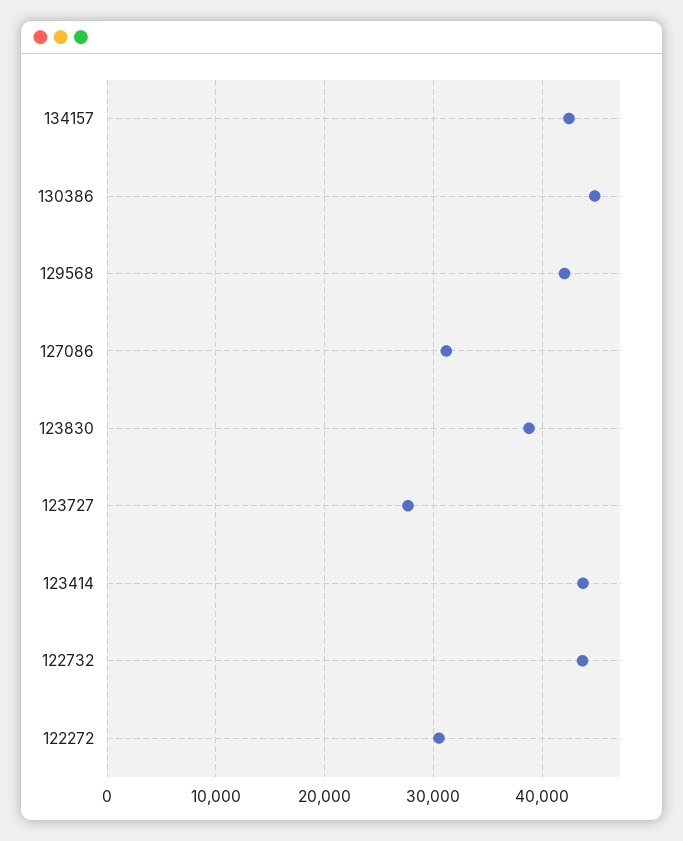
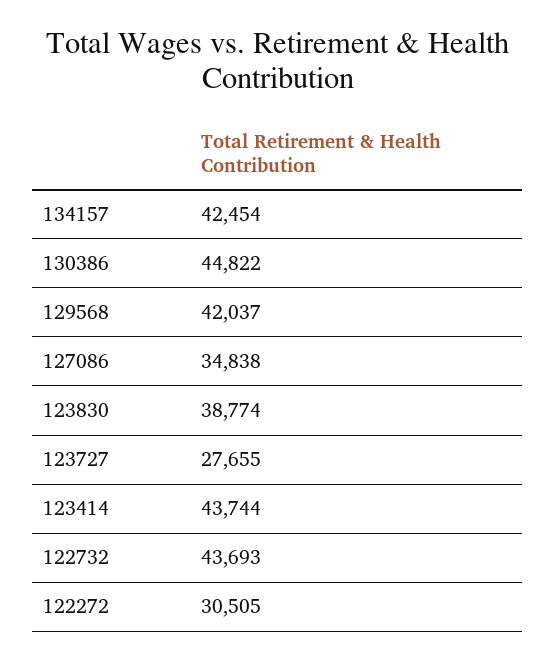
  {
    "134157": 42454,
    "130386": 44822,
    "129568": 42037,
-   "127086": 31000,
+   "127086": 34838,
    "123830": 38774,
    "123727": 27655,
    "123414": 43744,
    "122732": 43693,
    "122272": 30505
  }

